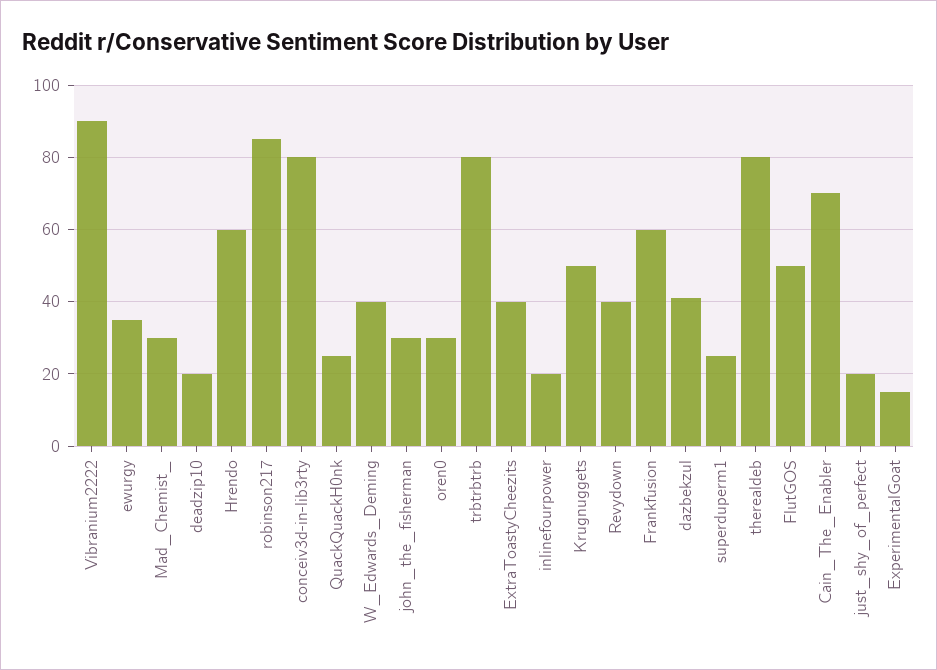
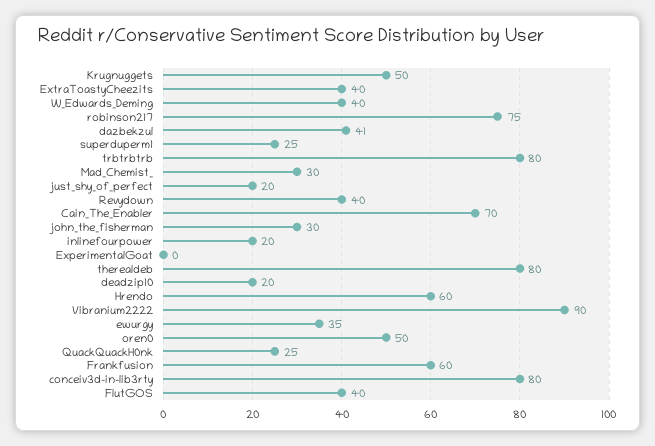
  {
    "Vibranium2222": 90,
    "ewurgy": 35,
    "Mad_Chemist_": 30,
    "deadzip10": 20,
    "Hrendo": 60,
-   "robinson217": 85,
+   "robinson217": 75,
    "conceiv3d-in-lib3rty": 80,
    "QuackQuackH0nk": 25,
    "W_Edwards_Deming": 40,
    "john_the_fisherman": 30,
-   "oren0": 30,
+   "oren0": 50,
    "trbtrbtrb": 80,
    "ExtraToastyCheezits": 40,
    "inlinefourpower": 20,
    "Krugnuggets": 50,
    "Revydown": 40,
    "Frankfusion": 60,
    "dazbekzul": 41,
    "superduperm1": 25,
    "therealdeb": 80,
-   "FlutGOS": 50,
+   "FlutGOS": 40,
    "Cain_The_Enabler": 70,
    "just_shy_of_perfect": 20,
-   "ExperimentalGoat": 15
+   "ExperimentalGoat": 0
  }

